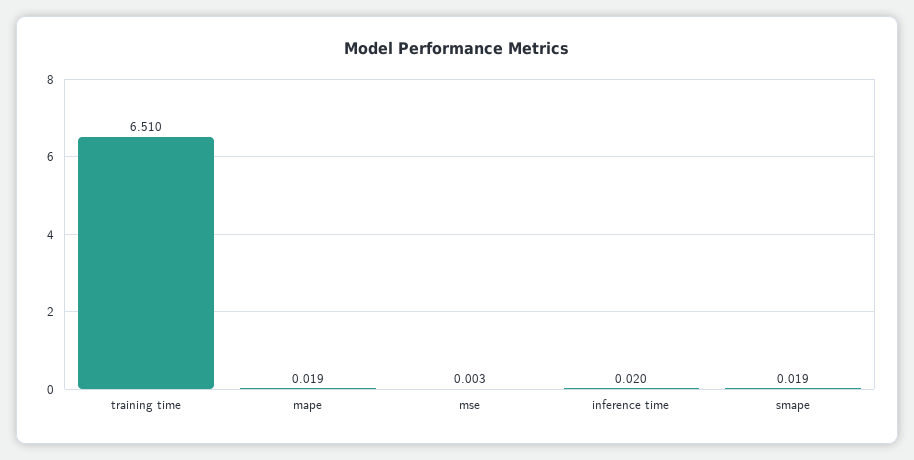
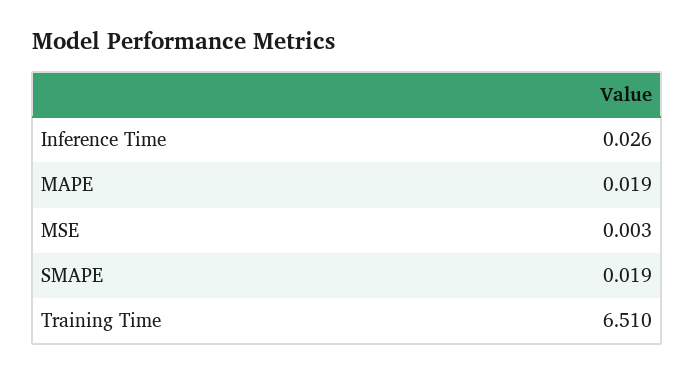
  {
    "training time": 6.51,
    "mape": 0.019,
    "mse": 0.003,
-   "inference time": 0.02,
+   "inference time": 0.026,
    "smape": 0.019
  }

